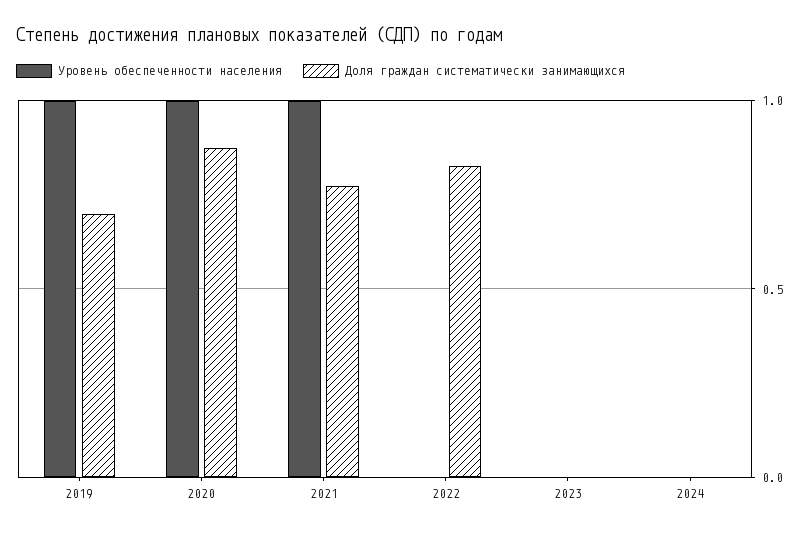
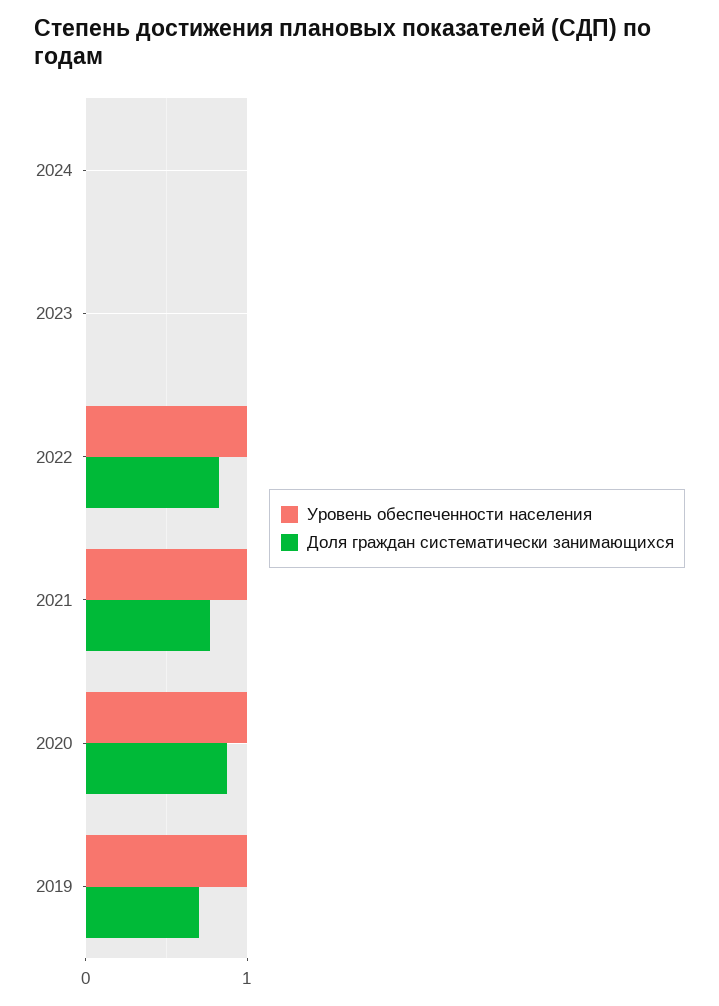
  {
    "Уровень обеспеченности населения": {
      "2019": 1,
      "2020": 1,
      "2021": 1,
-     "2022": 0,
+     "2022": 1,
      "2023": 0,
      "2024": 0
    },
    "Доля граждан систематически занимающихся": {
      "2019": 0.7,
      "2020": 0.9,
      "2021": 0.75,
      "2022": 0.85,
      "2023": 0,
      "2024": 0
    }
  }

